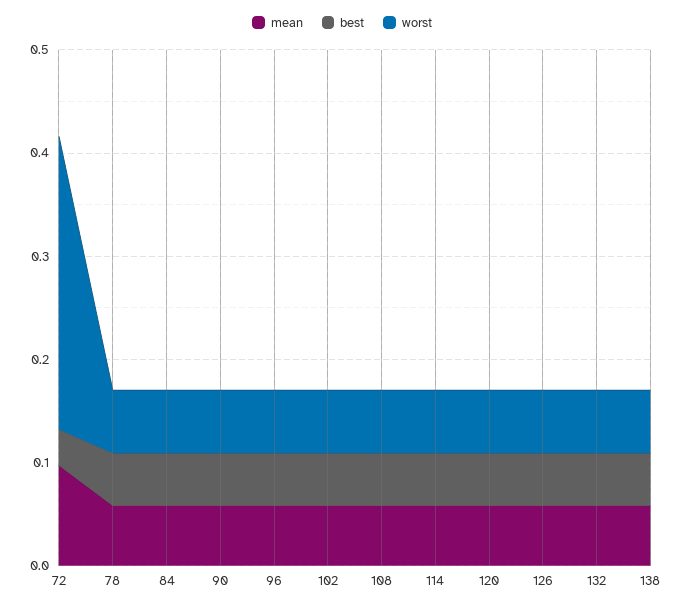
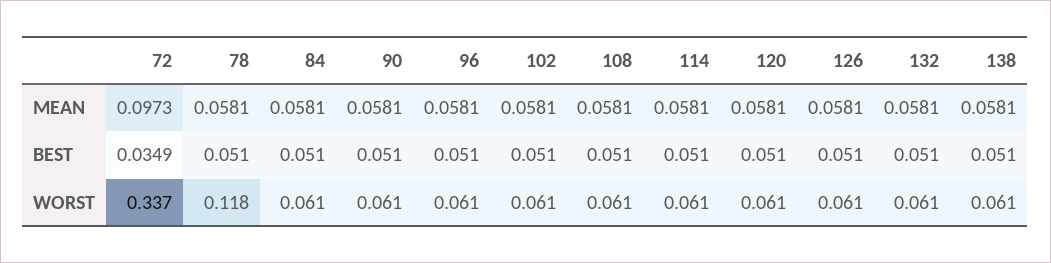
  {
    "mean": {
      "72": 0.0973,
      "78": 0.0581,
      "84": 0.0581,
      "90": 0.0581,
      "96": 0.0581,
      "102": 0.0581,
      "108": 0.0581,
      "114": 0.0581,
      "120": 0.0581,
      "126": 0.0581,
      "132": 0.0581,
      "138": 0.0581
    },
    "best": {
      "72": 0.0349,
      "78": 0.051,
      "84": 0.051,
      "90": 0.051,
      "96": 0.051,
      "102": 0.051,
      "108": 0.051,
      "114": 0.051,
      "120": 0.051,
      "126": 0.051,
      "132": 0.051,
      "138": 0.051
    },
    "worst": {
-     "72": 0.28,
+     "72": 0.337,
-     "78": 0.06,
+     "78": 0.118,
      "84": 0.061,
      "90": 0.061,
      "96": 0.061,
      "102": 0.061,
      "108": 0.061,
      "114": 0.061,
      "120": 0.061,
      "126": 0.061,
      "132": 0.061,
      "138": 0.061
    }
  }

